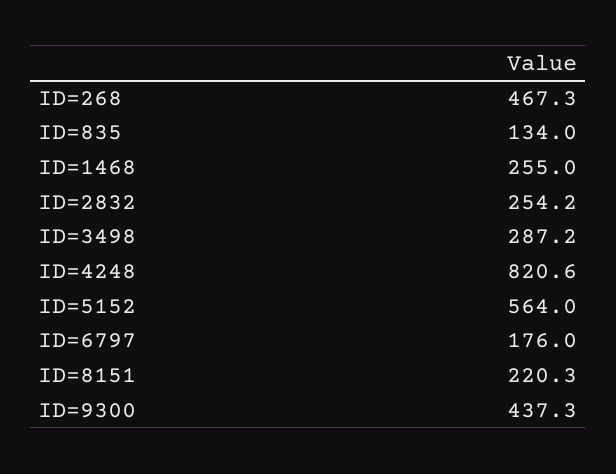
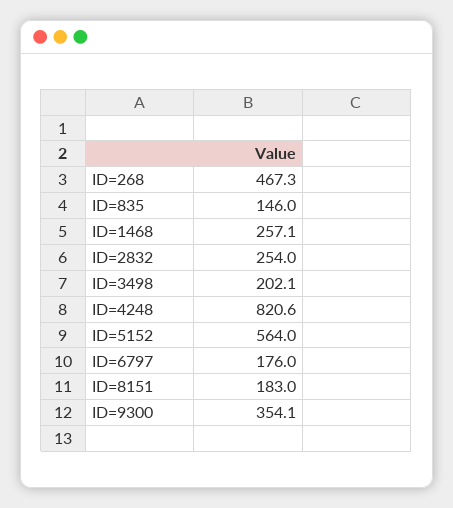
  {
    "ID=268": 467.3,
-   "ID=835": 134,
+   "ID=835": 146,
-   "ID=1468": 255,
+   "ID=1468": 257.1,
-   "ID=2832": 254.2,
+   "ID=2832": 254,
-   "ID=3498": 287.2,
+   "ID=3498": 202.1,
    "ID=4248": 820.6,
    "ID=5152": 564,
    "ID=6797": 176,
-   "ID=8151": 220.3,
+   "ID=8151": 183,
-   "ID=9300": 437.3
+   "ID=9300": 354.1
  }

